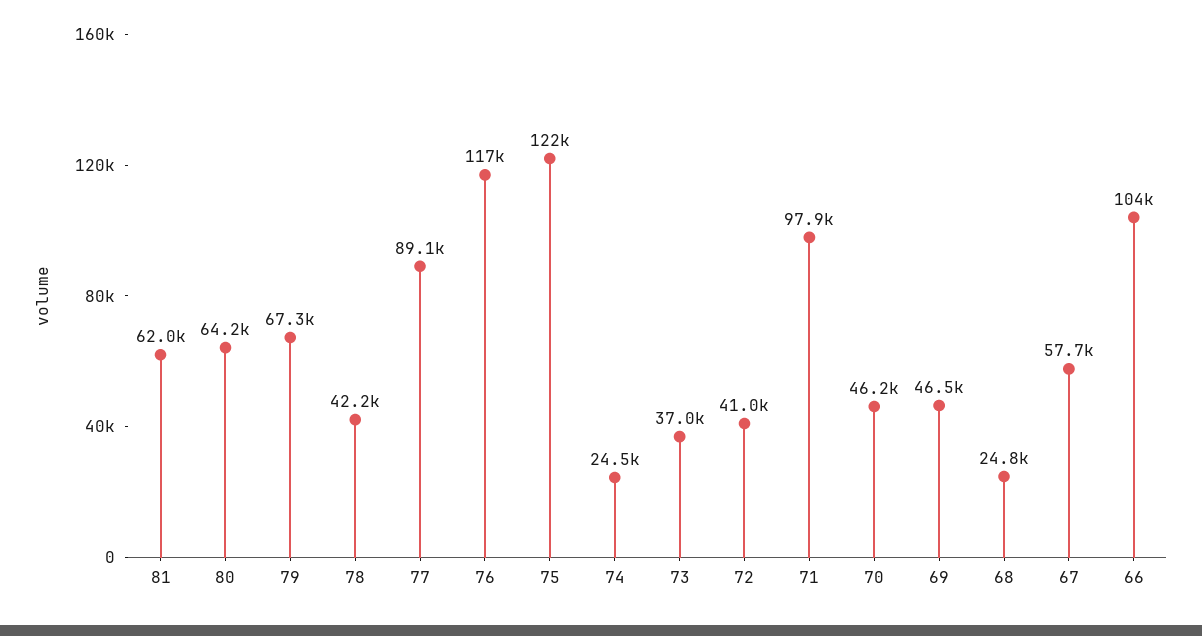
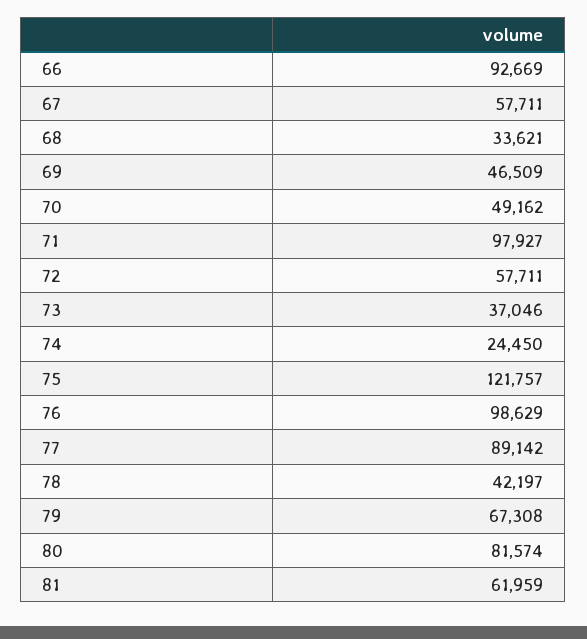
  {
    "81": 61959,
-   "80": 64200,
+   "80": 81574,
    "79": 67308,
    "78": 42197,
    "77": 89142,
-   "76": 117000,
+   "76": 98629,
    "75": 121757,
    "74": 24450,
    "73": 37046,
-   "72": 41000,
+   "72": 57711,
    "71": 97927,
-   "70": 46200,
+   "70": 49162,
    "69": 46509,
-   "68": 24800,
+   "68": 33621,
    "67": 57711,
-   "66": 104000
+   "66": 92669
  }

